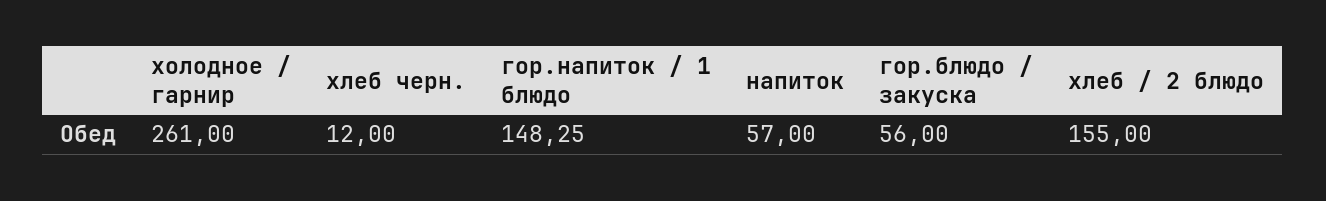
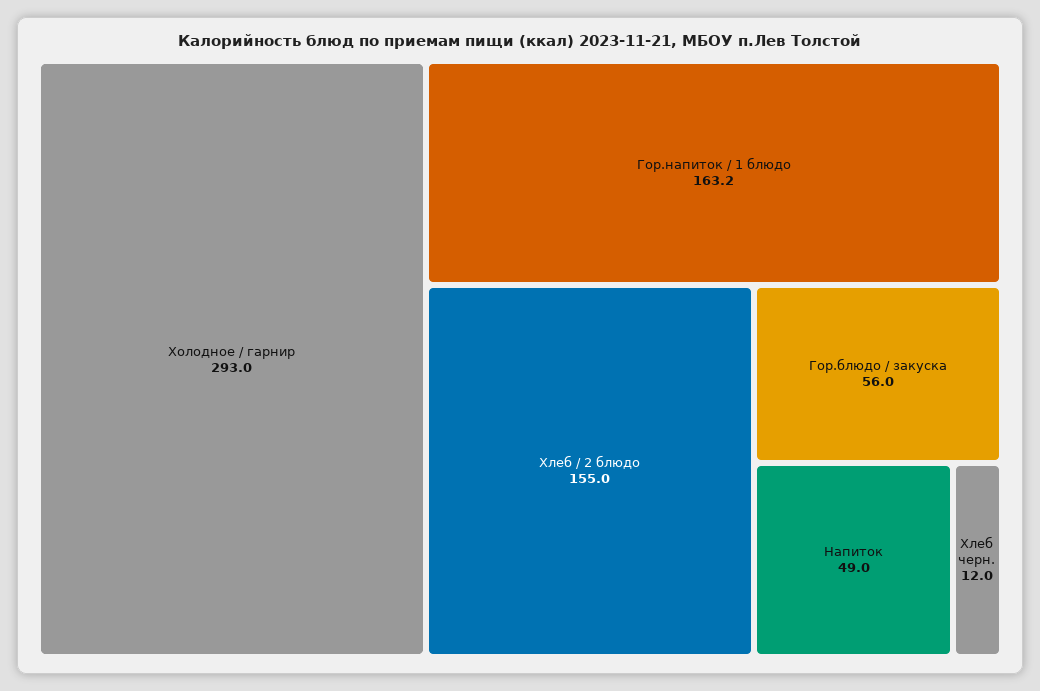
  {
-   "холодное / гарнир": 261,
+   "холодное / гарнир": 293,
    "хлеб черн.": 12,
-   "гор.напиток / 1 блюдо": 148.25,
+   "гор.напиток / 1 блюдо": 163.2,
-   "напиток": 57,
+   "напиток": 49,
    "гор.блюдо / закуска": 56,
    "хлеб / 2 блюдо": 155
  }

